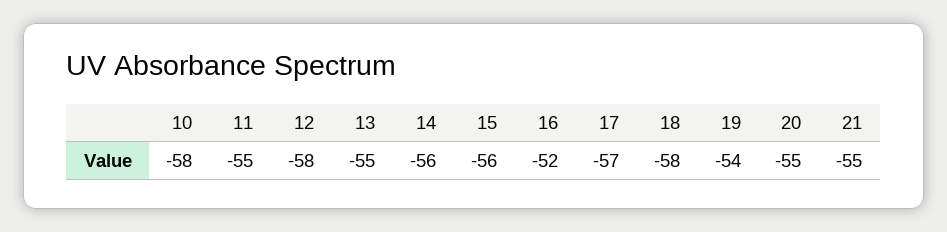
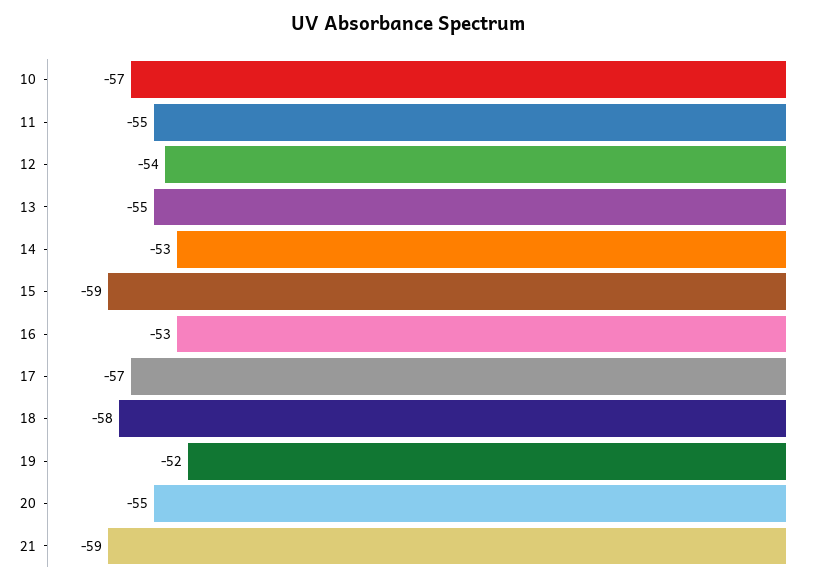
  {
-   "10": -58,
+   "10": -57,
    "11": -55,
-   "12": -58,
+   "12": -54,
    "13": -55,
-   "14": -56,
+   "14": -53,
-   "15": -56,
+   "15": -59,
-   "16": -52,
+   "16": -53,
    "17": -57,
    "18": -58,
-   "19": -54,
+   "19": -52,
    "20": -55,
-   "21": -55
+   "21": -59
  }

